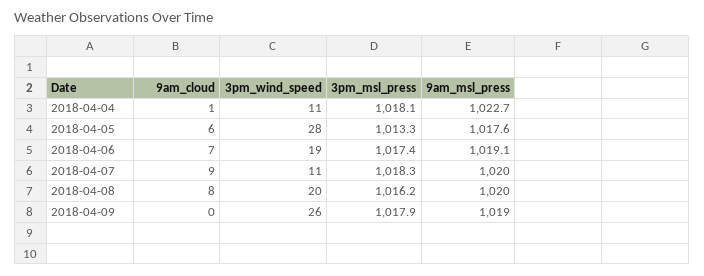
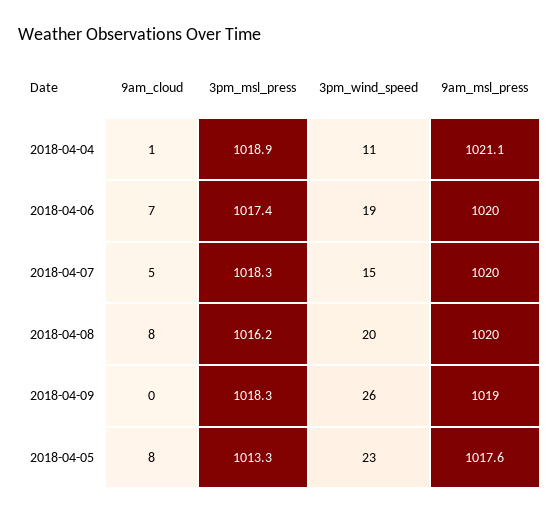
  {
    "9am_cloud": {
      "2018-04-04": 1,
-     "2018-04-05": 6,
+     "2018-04-05": 8,
      "2018-04-06": 7,
-     "2018-04-07": 9,
+     "2018-04-07": 5,
      "2018-04-08": 8,
      "2018-04-09": 0
    },
    "3pm_wind_speed": {
      "2018-04-04": 11,
-     "2018-04-05": 28,
+     "2018-04-05": 23,
      "2018-04-06": 19,
-     "2018-04-07": 11,
+     "2018-04-07": 15,
      "2018-04-08": 20,
      "2018-04-09": 26
    },
    "3pm_msl_press": {
-     "2018-04-04": 1018.1,
+     "2018-04-04": 1018.9,
      "2018-04-05": 1013.3,
      "2018-04-06": 1017.4,
      "2018-04-07": 1018.3,
      "2018-04-08": 1016.2,
-     "2018-04-09": 1017.9
+     "2018-04-09": 1018.3
    },
    "9am_msl_press": {
-     "2018-04-04": 1022.7,
+     "2018-04-04": 1021.1,
      "2018-04-05": 1017.6,
-     "2018-04-06": 1019.1,
+     "2018-04-06": 1020,
      "2018-04-07": 1020,
      "2018-04-08": 1020,
      "2018-04-09": 1019
    }
  }

